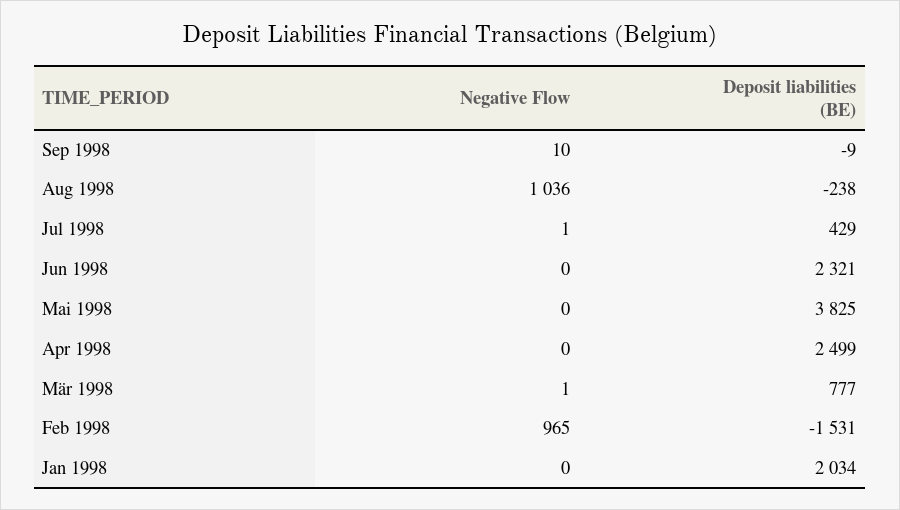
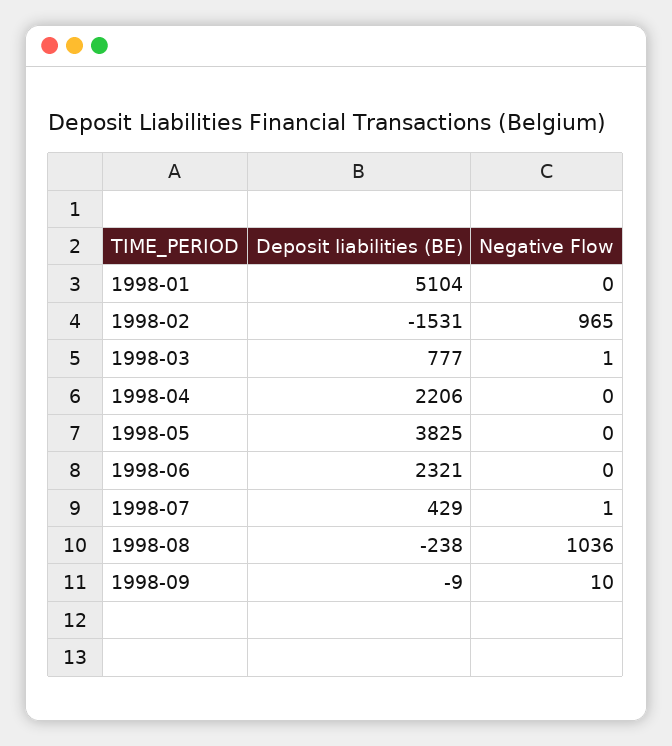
  {
    "Negative Flow": {
      "Sep 1998": 10,
      "Aug 1998": 1036,
      "Jul 1998": 1,
      "Jun 1998": 0,
      "Mai 1998": 0,
      "Apr 1998": 0,
      "Mär 1998": 1,
      "Feb 1998": 965,
      "Jan 1998": 0
    },
    "Deposit liabilities (BE)": {
      "Sep 1998": -9,
      "Aug 1998": -238,
      "Jul 1998": 429,
      "Jun 1998": 2321,
      "Mai 1998": 3825,
-     "Apr 1998": 2499,
+     "Apr 1998": 2206,
      "Mär 1998": 777,
      "Feb 1998": -1531,
-     "Jan 1998": 2034
+     "Jan 1998": 5104
    }
  }

